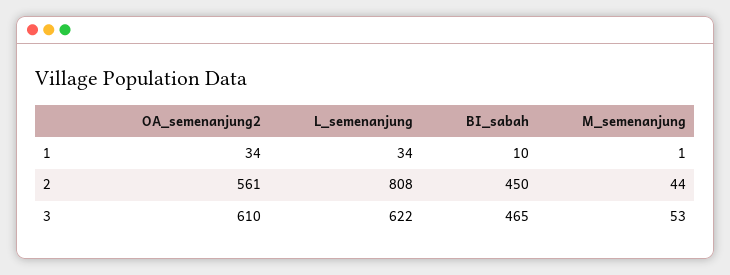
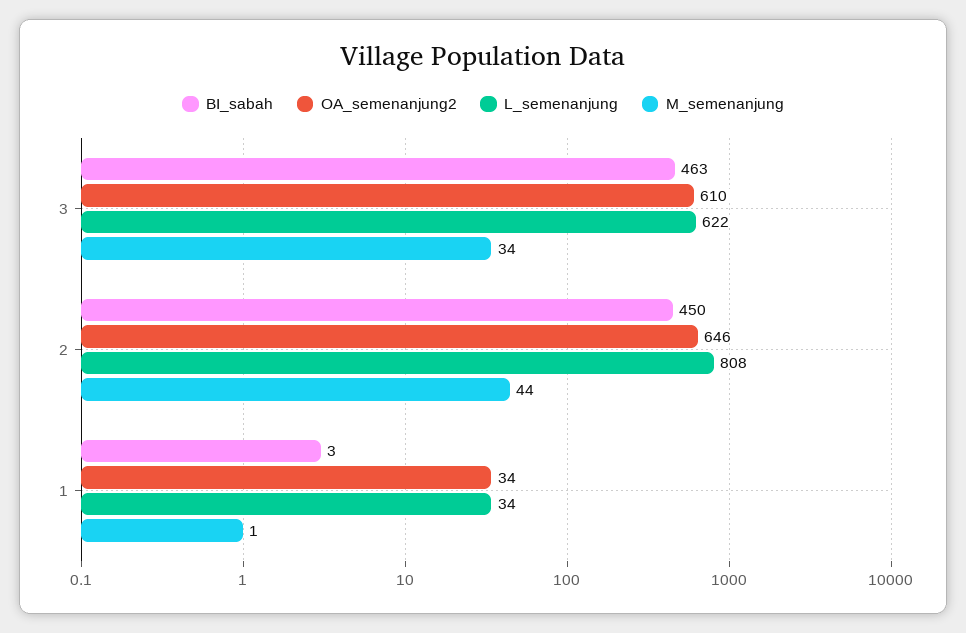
  {
    "OA_semenanjung2": {
      "1": 34,
-     "2": 561,
+     "2": 646,
      "3": 610
    },
    "L_semenanjung": {
      "1": 34,
      "2": 808,
      "3": 622
    },
    "BI_sabah": {
-     "1": 10,
+     "1": 3,
      "2": 450,
-     "3": 465
+     "3": 463
    },
    "M_semenanjung": {
      "1": 1,
      "2": 44,
-     "3": 53
+     "3": 34
    }
  }

